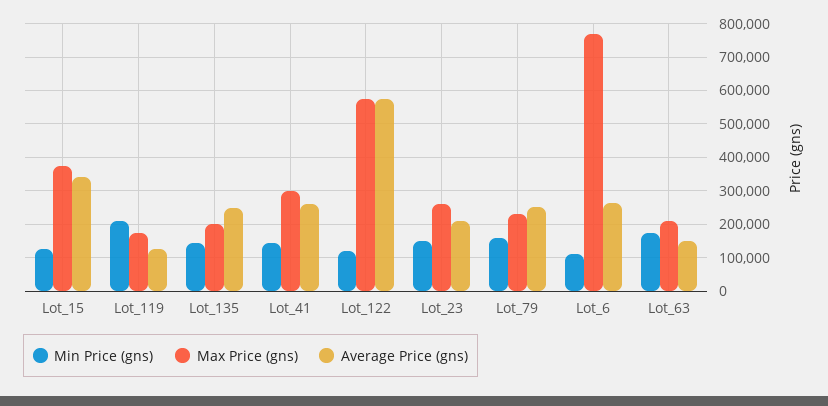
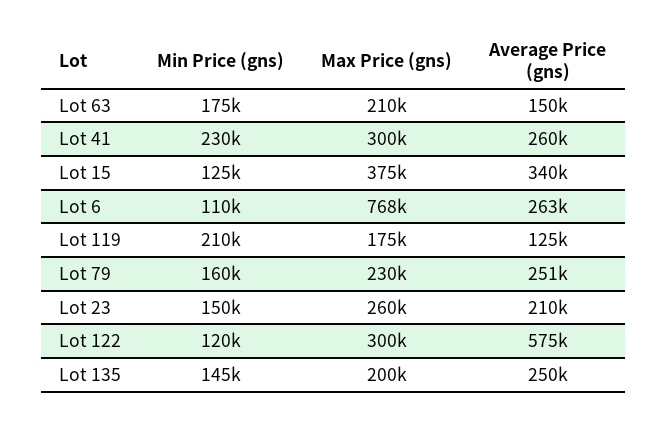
  {
    "Min Price (gns)": {
      "Lot_15": 125000,
      "Lot_119": 210000,
      "Lot_135": 145000,
-     "Lot_41": 140000,
+     "Lot_41": 230000,
      "Lot_122": 120000,
      "Lot_23": 150000,
      "Lot_79": 160000,
      "Lot_6": 110000,
      "Lot_63": 175000
    },
    "Max Price (gns)": {
      "Lot_15": 375000,
      "Lot_119": 175000,
      "Lot_135": 200000,
      "Lot_41": 300000,
-     "Lot_122": 580000,
+     "Lot_122": 300000,
      "Lot_23": 260000,
      "Lot_79": 230000,
      "Lot_6": 768000,
      "Lot_63": 210000
    },
    "Average Price (gns)": {
      "Lot_15": 340000,
      "Lot_119": 125000,
      "Lot_135": 250000,
      "Lot_41": 260000,
      "Lot_122": 575000,
      "Lot_23": 210000,
      "Lot_79": 251000,
      "Lot_6": 263000,
      "Lot_63": 150000
    }
  }

